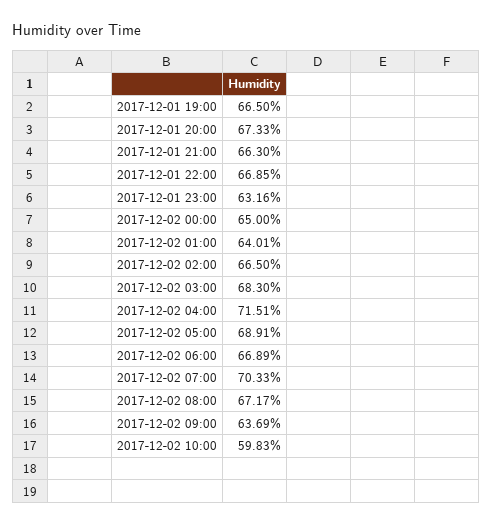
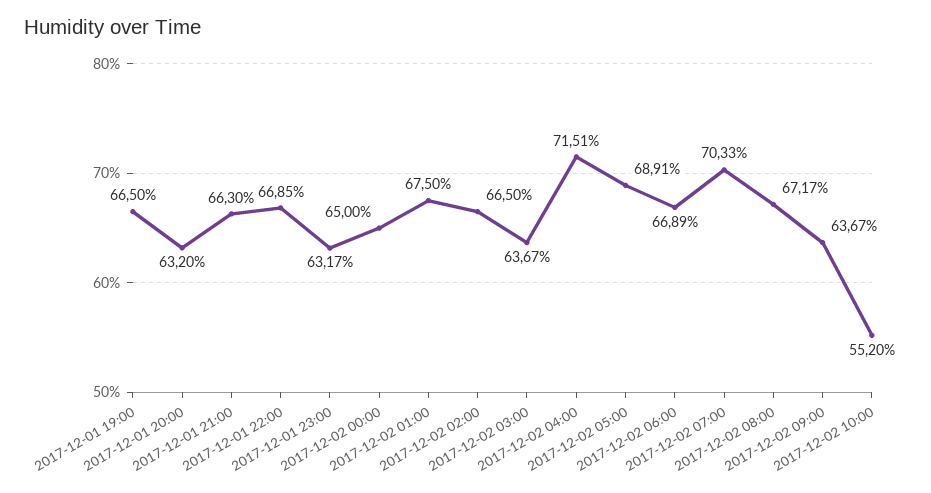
  {
    "2017-12-01 19:00": 66.5,
-   "2017-12-01 20:00": 67.33,
+   "2017-12-01 20:00": 63.2,
    "2017-12-01 21:00": 66.3,
    "2017-12-01 22:00": 66.85,
-   "2017-12-01 23:00": 63.16,
+   "2017-12-01 23:00": 63.17,
    "2017-12-02 00:00": 65,
-   "2017-12-02 01:00": 64.01,
+   "2017-12-02 01:00": 67.5,
    "2017-12-02 02:00": 66.5,
-   "2017-12-02 03:00": 68.3,
+   "2017-12-02 03:00": 63.67,
    "2017-12-02 04:00": 71.51,
    "2017-12-02 05:00": 68.91,
    "2017-12-02 06:00": 66.89,
    "2017-12-02 07:00": 70.33,
    "2017-12-02 08:00": 67.17,
-   "2017-12-02 09:00": 63.69,
+   "2017-12-02 09:00": 63.67,
-   "2017-12-02 10:00": 59.83
+   "2017-12-02 10:00": 55.2
  }

